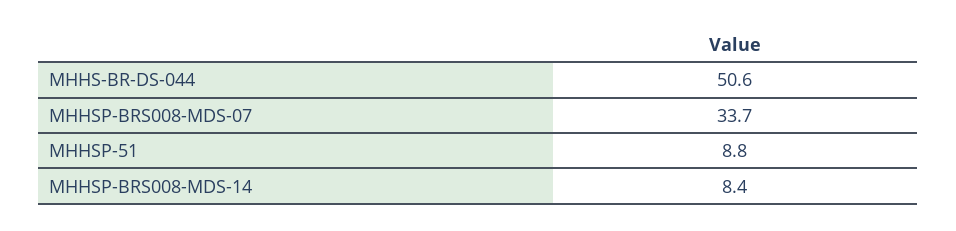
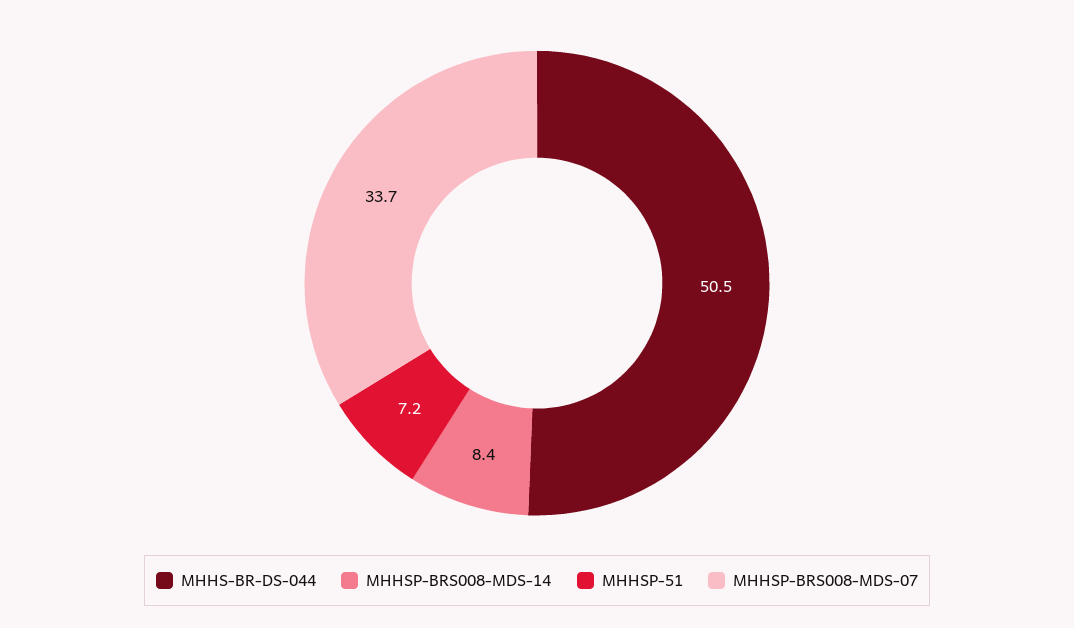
  {
-   "MHHS-BR-DS-044": 50.6,
+   "MHHS-BR-DS-044": 50.5,
    "MHHSP-BRS008-MDS-07": 33.7,
-   "MHHSP-51": 8.8,
+   "MHHSP-51": 7.2,
    "MHHSP-BRS008-MDS-14": 8.4
  }

